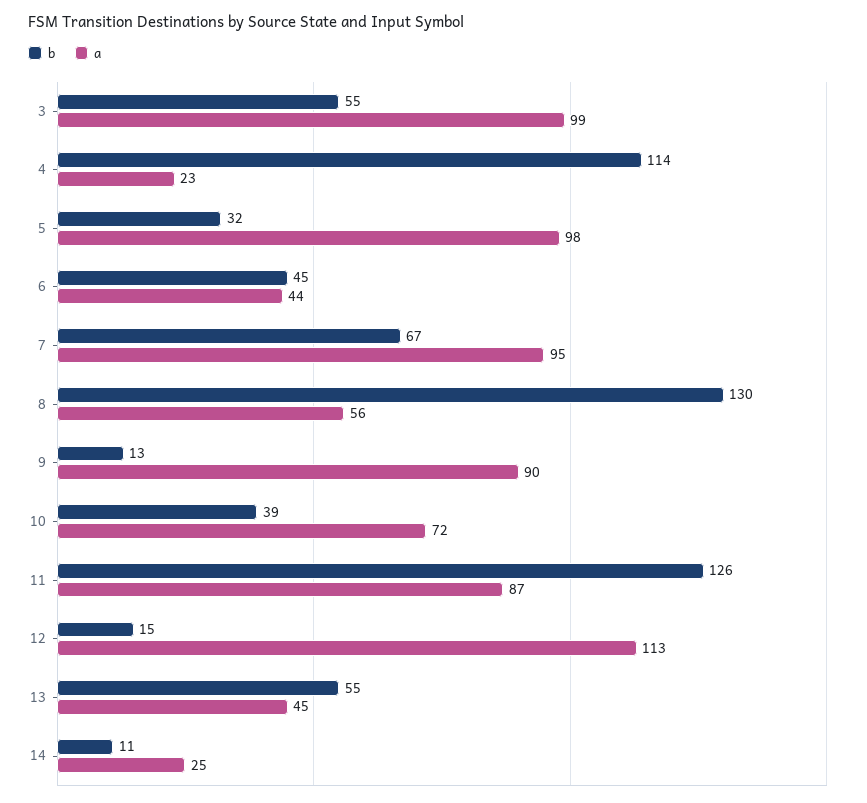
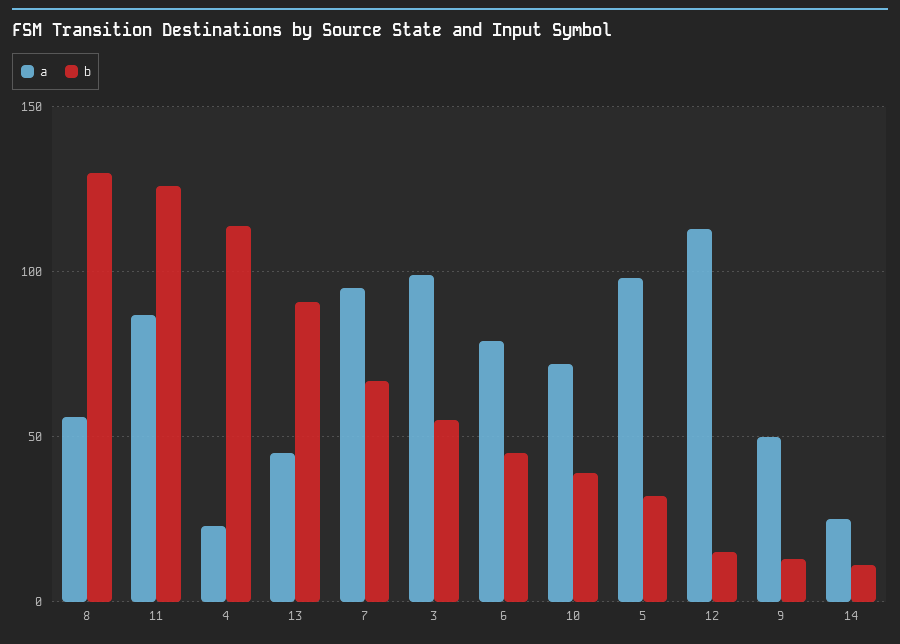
  {
    "b": {
      "3": 55,
      "4": 114,
      "5": 32,
      "6": 45,
      "7": 67,
      "8": 130,
      "9": 13,
      "10": 39,
      "11": 126,
      "12": 15,
-     "13": 55,
+     "13": 90,
      "14": 11
    },
    "a": {
      "3": 99,
      "4": 23,
      "5": 98,
-     "6": 44,
+     "6": 80,
      "7": 95,
      "8": 56,
-     "9": 90,
+     "9": 50,
      "10": 72,
      "11": 87,
      "12": 113,
      "13": 45,
      "14": 25
    }
  }

